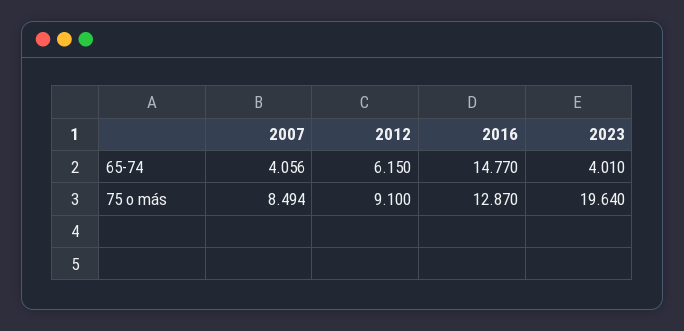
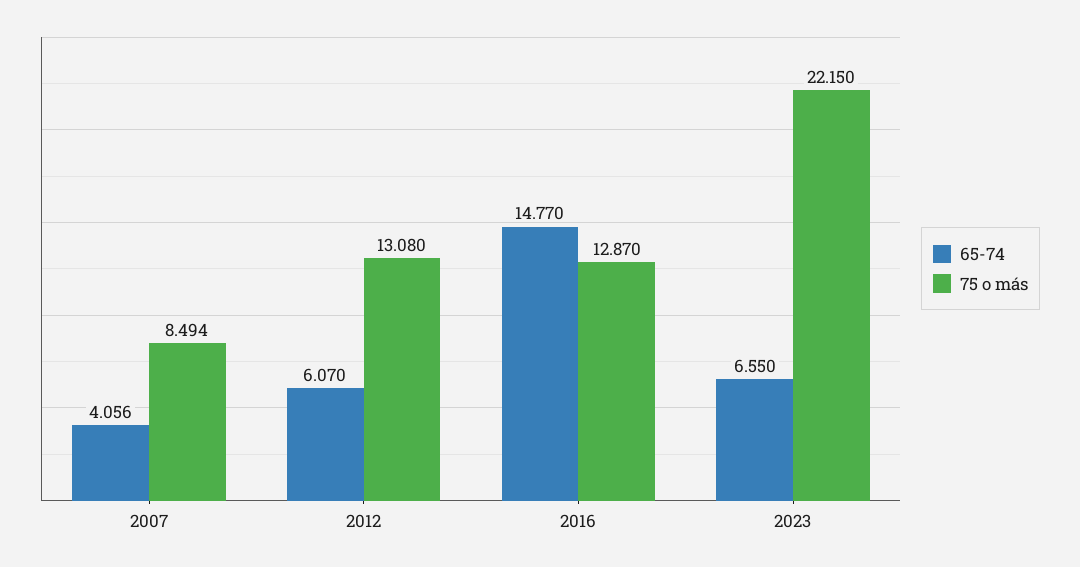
  {
    "65-74": {
      "2007": 4.056,
-     "2012": 6.15,
+     "2012": 6.07,
      "2016": 14.77,
-     "2023": 4.01
+     "2023": 6.55
    },
    "75 o más": {
      "2007": 8.494,
-     "2012": 9.1,
+     "2012": 13.08,
      "2016": 12.87,
-     "2023": 19.64
+     "2023": 22.15
    }
  }

